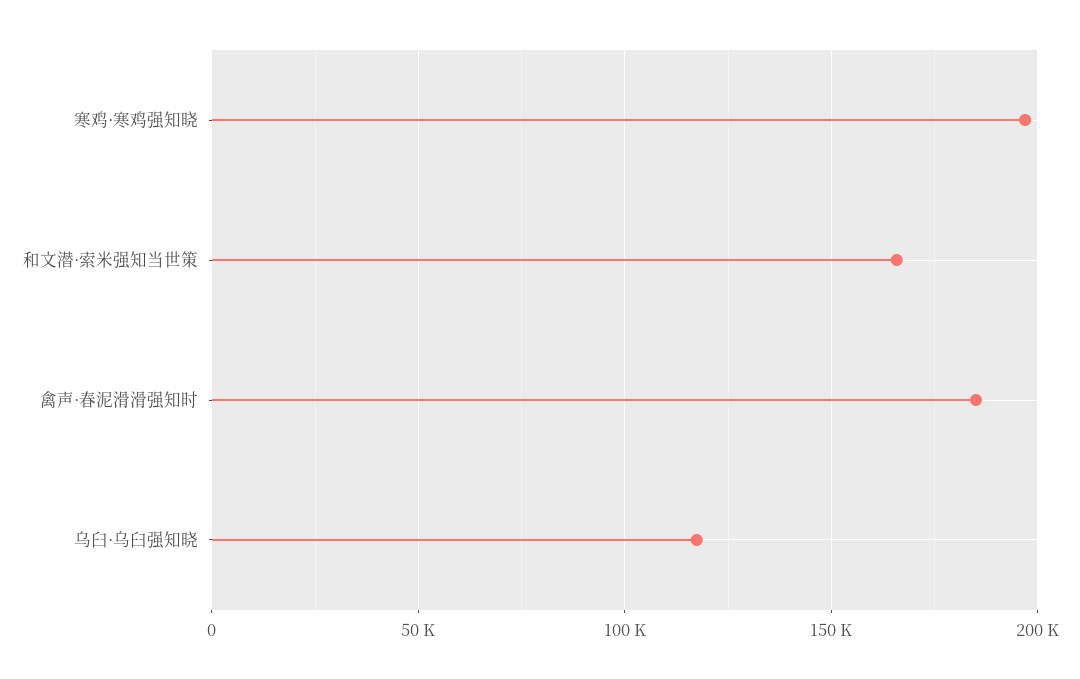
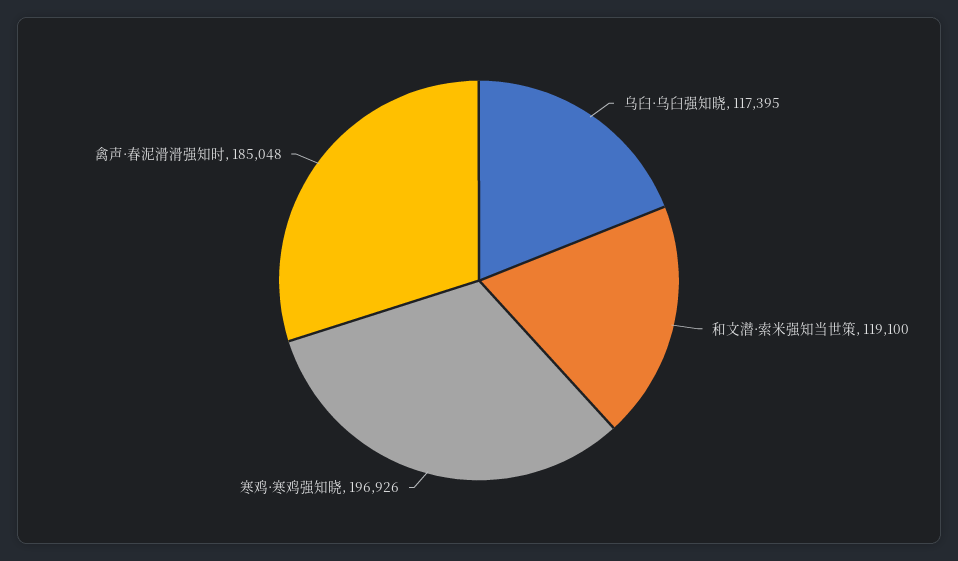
  {
    "寒鸡·寒鸡强知晓": 196926,
-   "和文潜·索米强知当世策": 165000,
+   "和文潜·索米强知当世策": 119100,
    "禽声·春泥滑滑强知时": 185048,
    "乌臼·乌臼强知晓": 117395
  }

